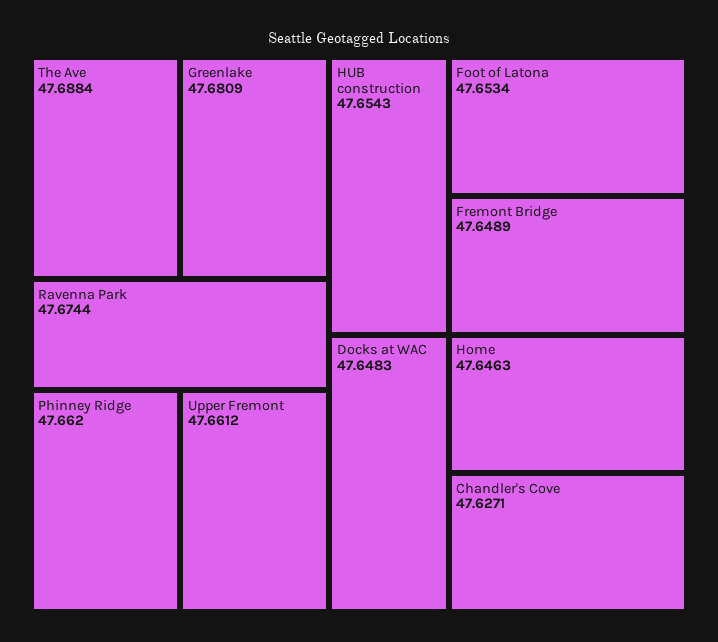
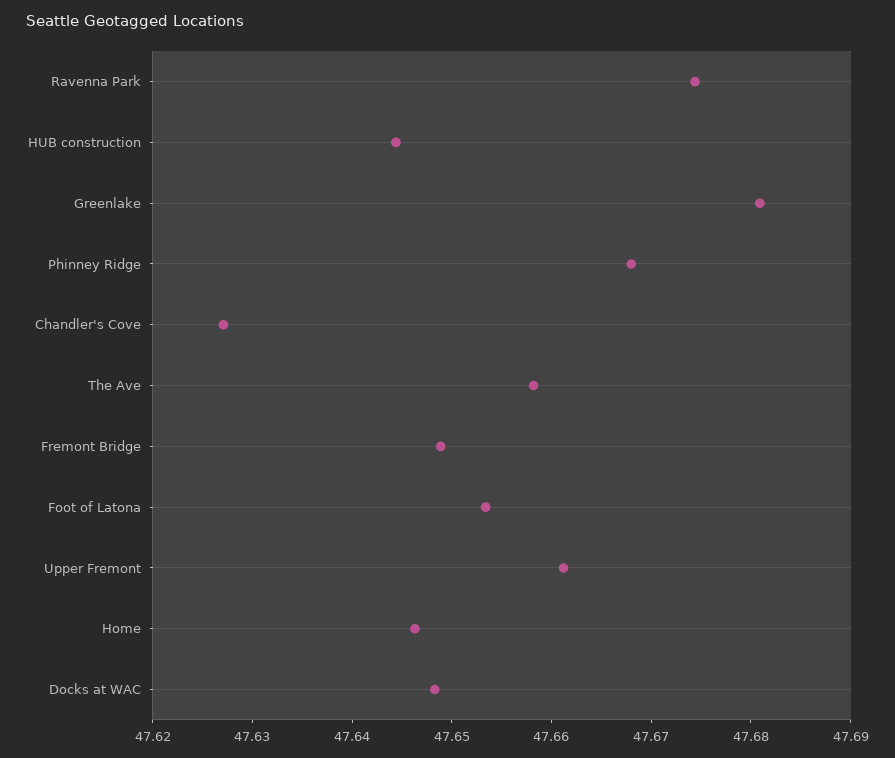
  {
-   "The Ave": 47.6884,
+   "The Ave": 47.658,
    "Greenlake": 47.6809,
    "Ravenna Park": 47.6744,
-   "Phinney Ridge": 47.662,
+   "Phinney Ridge": 47.668,
    "Upper Fremont": 47.6612,
-   "HUB construction": 47.6543,
+   "HUB construction": 47.644,
    "Foot of Latona": 47.6534,
    "Fremont Bridge": 47.6489,
    "Docks at WAC": 47.6483,
    "Home": 47.6463,
    "Chandler's Cove": 47.6271
  }

